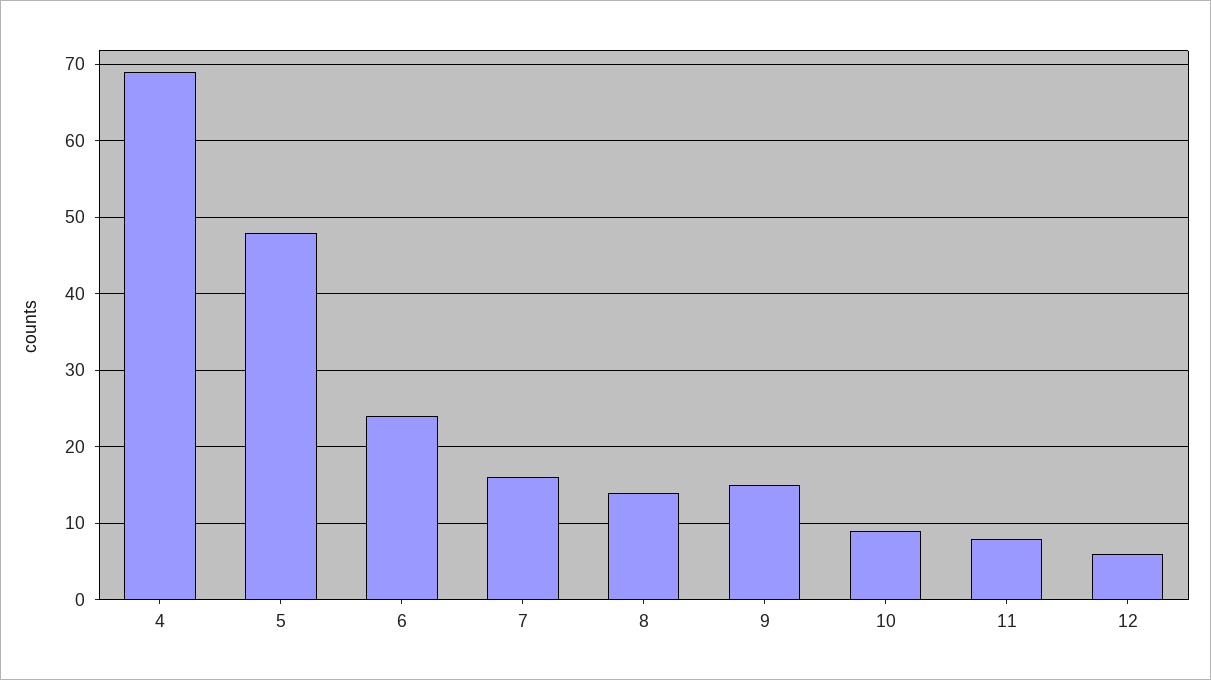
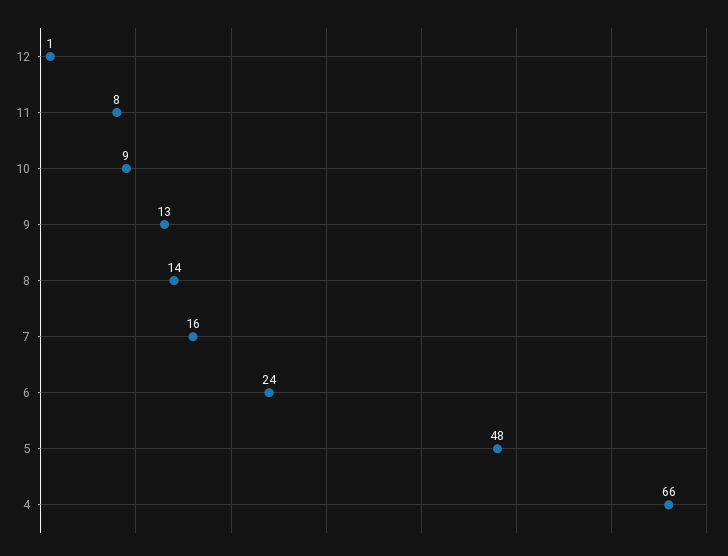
  {
-   "4": 69,
+   "4": 66,
    "5": 48,
    "6": 24,
    "7": 16,
    "8": 14,
-   "9": 15,
+   "9": 13,
    "10": 9,
    "11": 8,
-   "12": 6
+   "12": 1
  }

